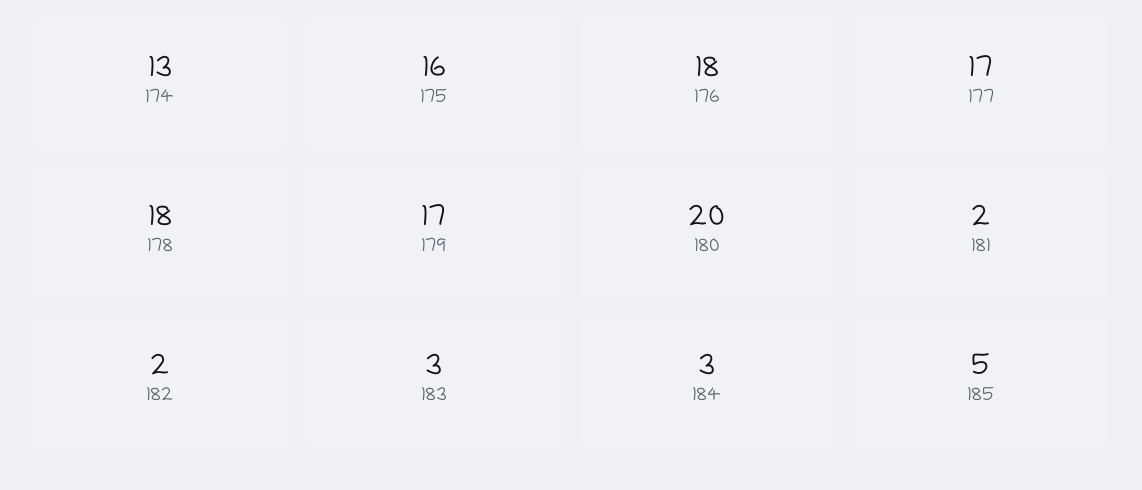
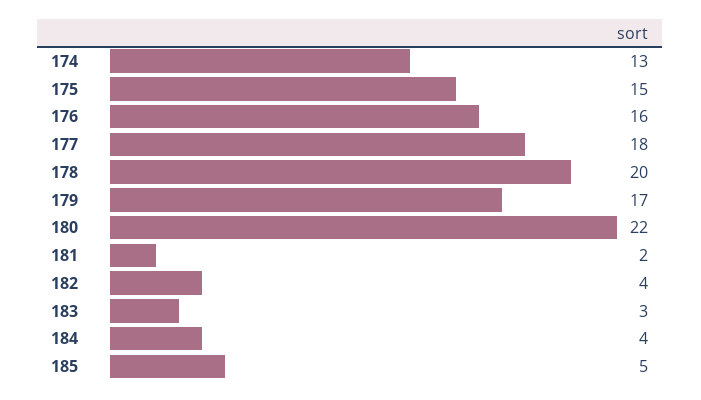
  {
    "174": 13,
-   "175": 16,
+   "175": 15,
-   "176": 18,
+   "176": 16,
-   "177": 17,
+   "177": 18,
-   "178": 18,
+   "178": 20,
    "179": 17,
-   "180": 20,
+   "180": 22,
    "181": 2,
-   "182": 2,
+   "182": 4,
    "183": 3,
-   "184": 3,
+   "184": 4,
    "185": 5
  }

